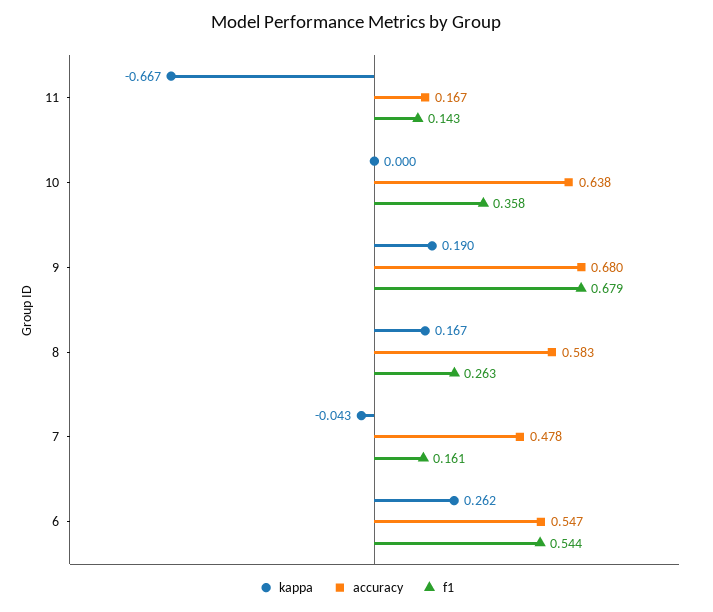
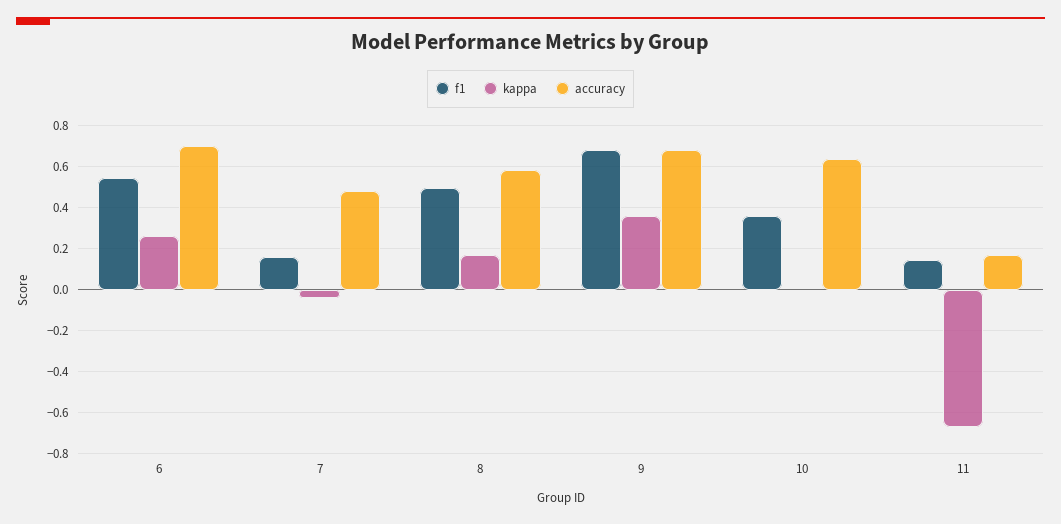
  {
    "kappa": {
      "11": -0.667,
      "10": 0,
-     "9": 0.19,
+     "9": 0.35,
      "8": 0.167,
      "7": -0.043,
      "6": 0.262
    },
    "accuracy": {
      "11": 0.167,
      "10": 0.638,
      "9": 0.68,
      "8": 0.583,
      "7": 0.478,
-     "6": 0.547
+     "6": 0.7
    },
    "f1": {
      "11": 0.143,
      "10": 0.358,
      "9": 0.679,
-     "8": 0.263,
+     "8": 0.5,
      "7": 0.161,
      "6": 0.544
    }
  }

